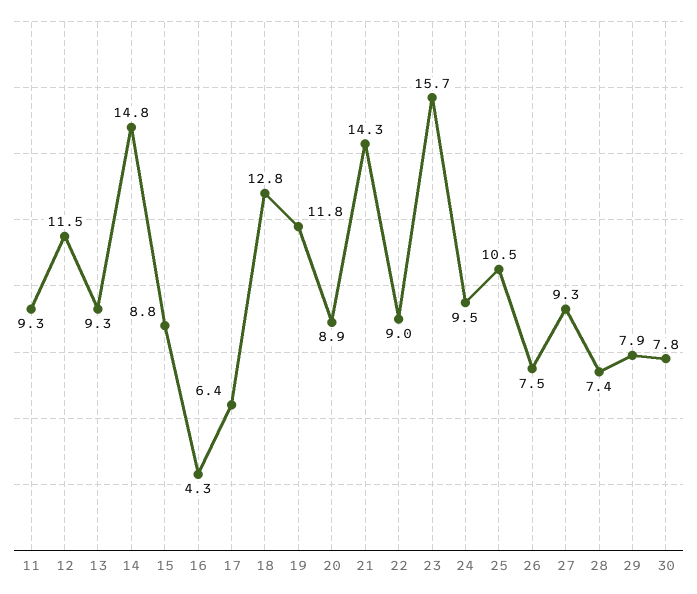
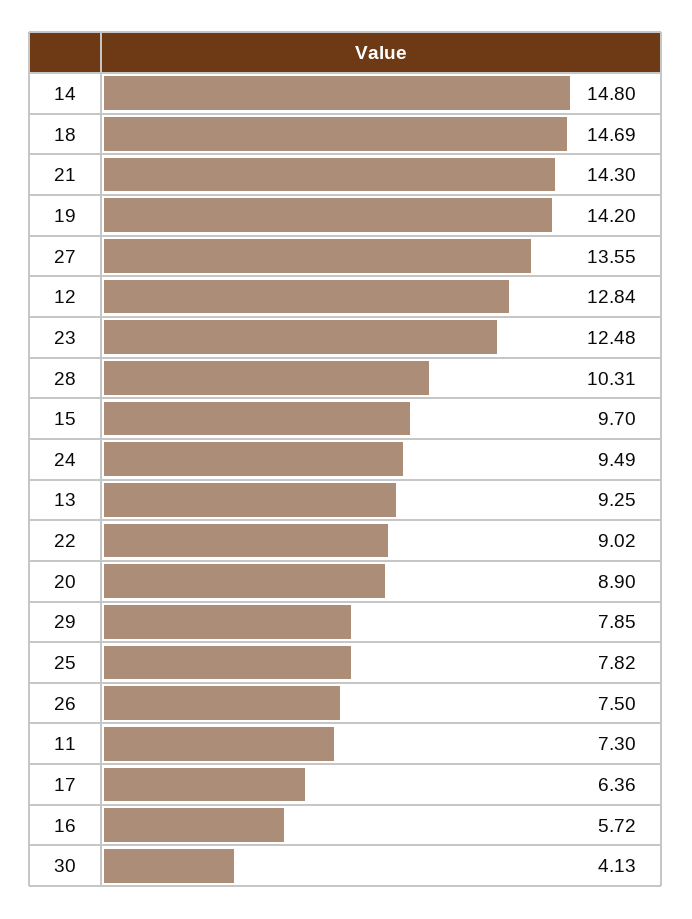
  {
-   "11": 9.3,
+   "11": 7.3,
-   "12": 11.5,
+   "12": 12.84,
    "13": 9.25,
    "14": 14.8,
-   "15": 8.8,
+   "15": 9.7,
-   "16": 4.3,
+   "16": 5.72,
    "17": 6.36,
-   "18": 12.8,
+   "18": 14.69,
-   "19": 11.8,
+   "19": 14.2,
    "20": 8.9,
    "21": 14.3,
    "22": 9.02,
-   "23": 15.7,
+   "23": 12.48,
    "24": 9.49,
-   "25": 10.5,
+   "25": 7.82,
    "26": 7.5,
-   "27": 9.3,
+   "27": 13.55,
-   "28": 7.4,
+   "28": 10.31,
    "29": 7.85,
-   "30": 7.8
+   "30": 4.13
  }

